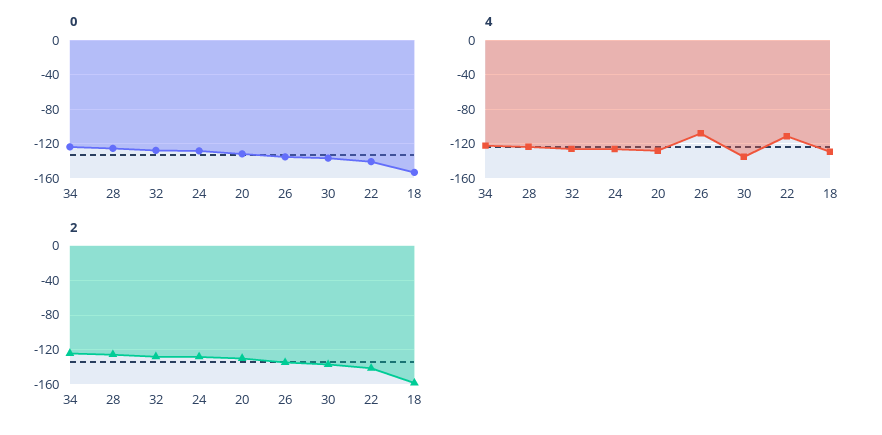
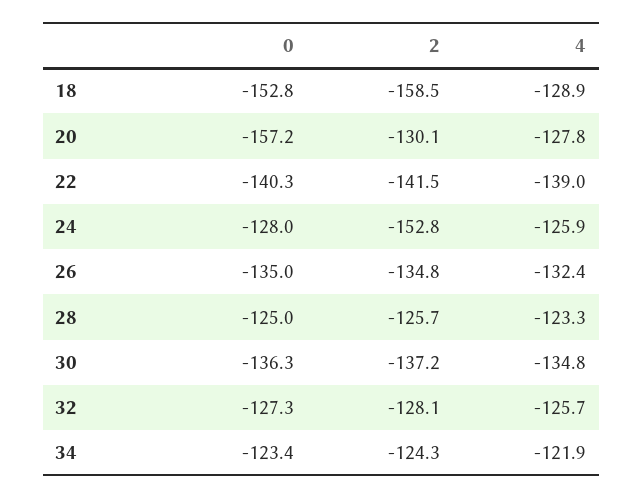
  {
    "0": {
      "34": -123.4,
      "28": -125,
      "32": -127.3,
      "24": -128,
-     "20": -130,
+     "20": -157.2,
      "26": -135,
      "30": -136.3,
      "22": -140.3,
      "18": -152.8
    },
    "4": {
      "34": -121.9,
      "28": -123.3,
      "32": -125.7,
      "24": -125.9,
      "20": -127.8,
-     "26": -110,
+     "26": -132.4,
      "30": -134.8,
-     "22": -110,
+     "22": -139,
      "18": -128.9
    },
    "2": {
      "34": -124.3,
      "28": -125.7,
      "32": -128.1,
-     "24": -130,
+     "24": -152.8,
      "20": -130.1,
      "26": -134.8,
      "30": -137.2,
      "22": -141.5,
      "18": -158.5
    }
  }

